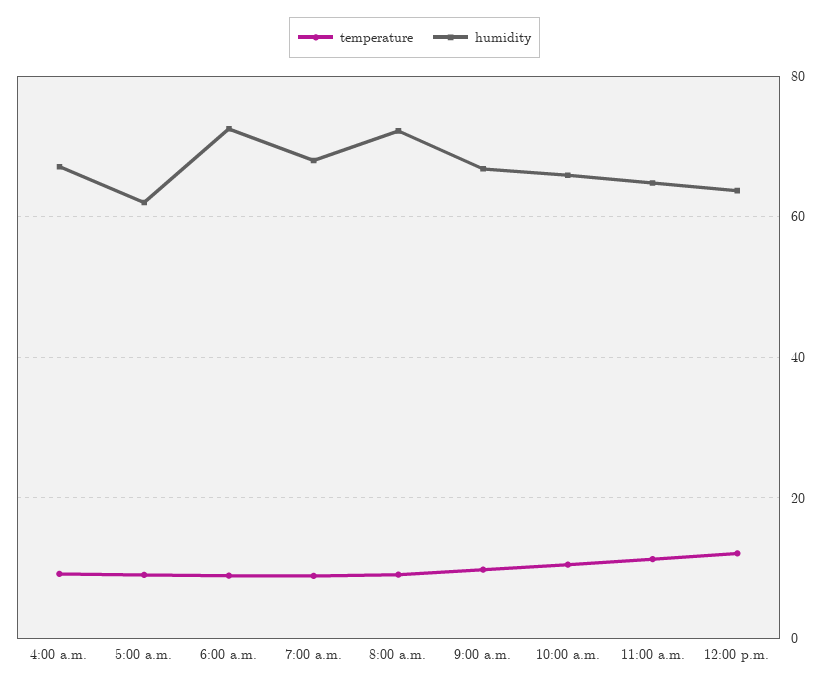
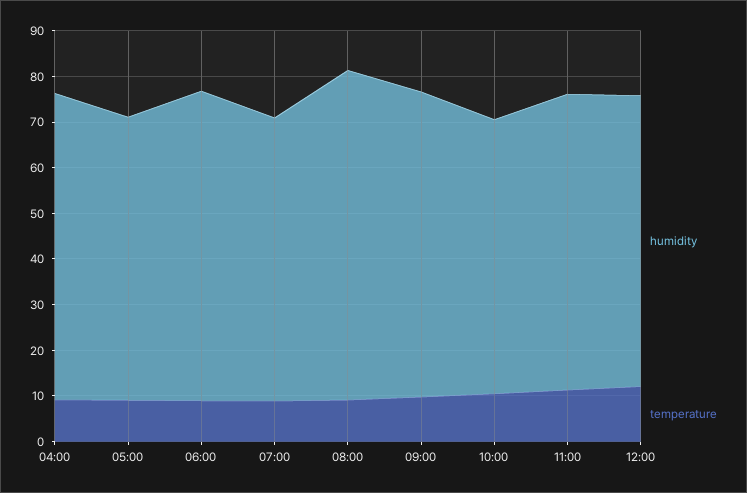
  {
    "temperature": {
      "4:00 a.m.": 10,
      "5:00 a.m.": 10,
      "6:00 a.m.": 8,
      "7:00 a.m.": 8,
      "8:00 a.m.": 10,
      "9:00 a.m.": 10,
      "10:00 a.m.": 10,
      "11:00 a.m.": 12,
      "12:00 p.m.": 12
    },
    "humidity": {
      "4:00 a.m.": 68,
      "5:00 a.m.": 62,
-     "6:00 a.m.": 72,
+     "6:00 a.m.": 68,
-     "7:00 a.m.": 68,
+     "7:00 a.m.": 62,
      "8:00 a.m.": 72,
      "9:00 a.m.": 66,
-     "10:00 a.m.": 66,
+     "10:00 a.m.": 60,
      "11:00 a.m.": 64,
      "12:00 p.m.": 64
    }
  }

